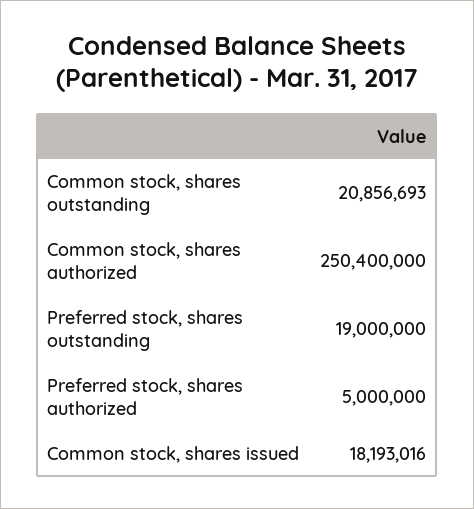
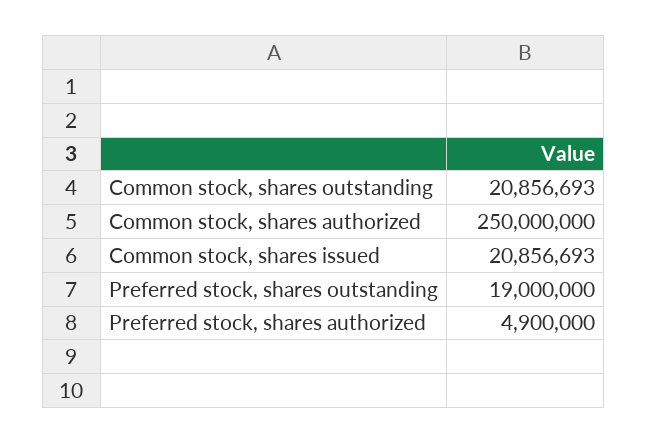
  {
    "Common stock, shares outstanding": 20856693,
-   "Common stock, shares authorized": 250400000,
+   "Common stock, shares authorized": 250000000,
    "Preferred stock, shares outstanding": 19000000,
-   "Preferred stock, shares authorized": 5000000,
+   "Preferred stock, shares authorized": 4900000,
-   "Common stock, shares issued": 18193016
+   "Common stock, shares issued": 20856693
  }

